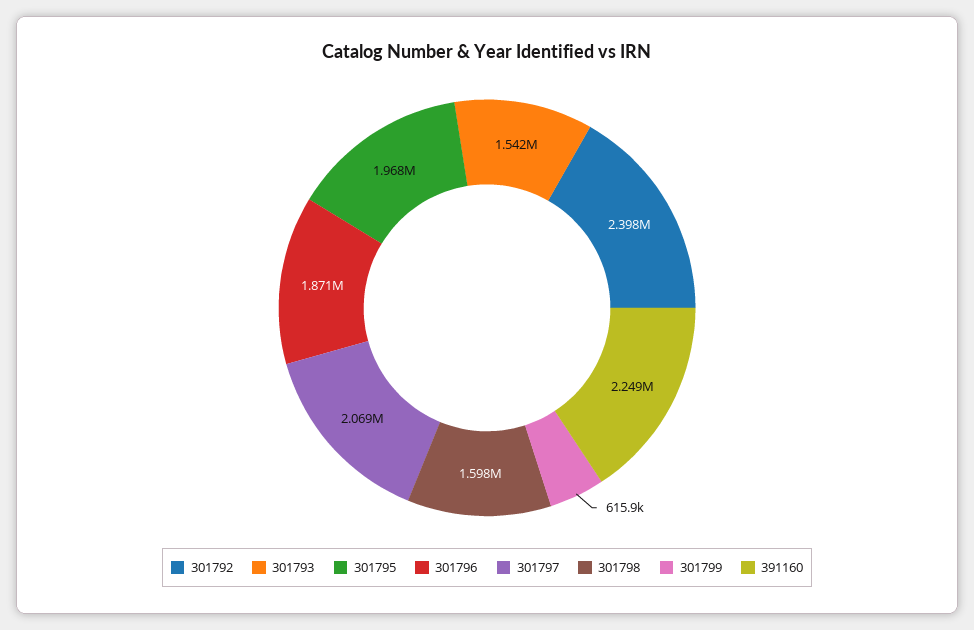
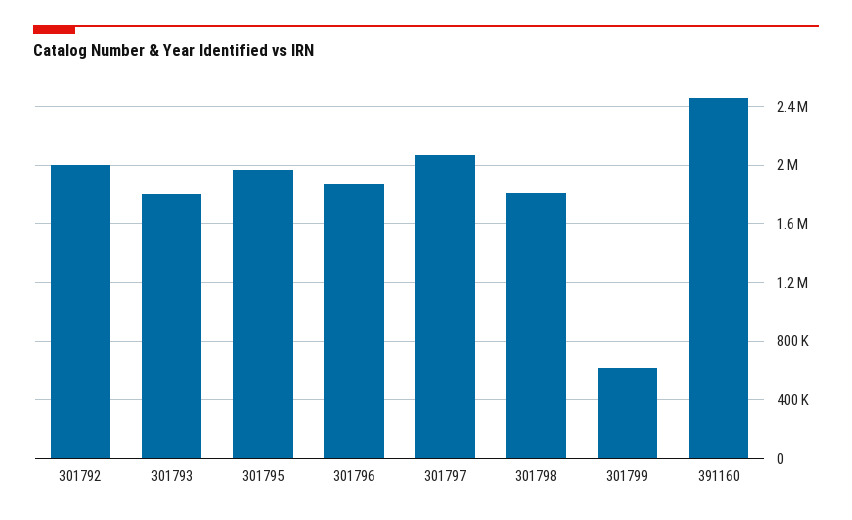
  {
-   "301792": 2398000,
+   "301792": 2000000,
-   "301793": 1542000,
+   "301793": 1800000,
    "301795": 1968000,
    "301796": 1871000,
    "301797": 2069000,
-   "301798": 1598000,
+   "301798": 1800000,
    "301799": 615900,
-   "391160": 2249000
+   "391160": 2450000
  }

